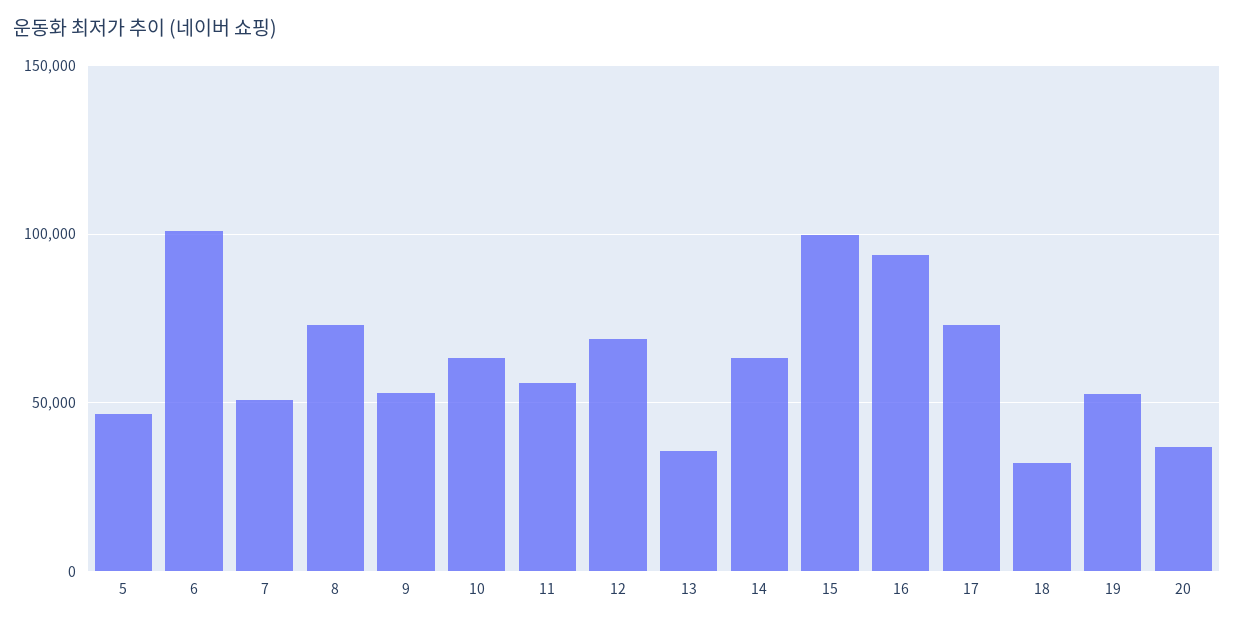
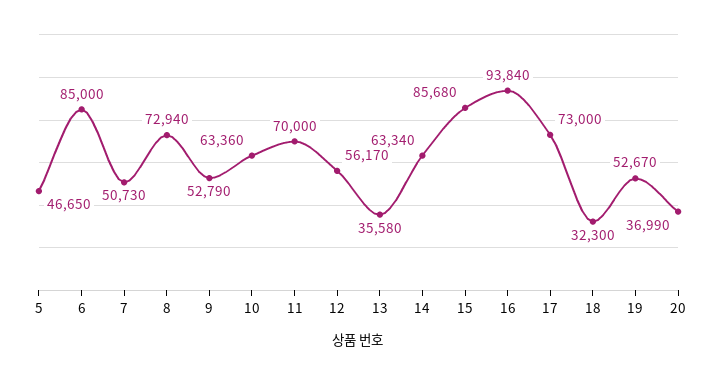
  {
    "5": 46650,
-   "6": 100000,
+   "6": 85000,
    "7": 50730,
    "8": 72940,
    "9": 52790,
    "10": 63360,
-   "11": 55000,
+   "11": 70000,
-   "12": 70000,
+   "12": 56170,
    "13": 35580,
    "14": 63340,
-   "15": 100000,
+   "15": 85680,
    "16": 93840,
    "17": 73000,
    "18": 32300,
    "19": 52670,
    "20": 36990
  }

